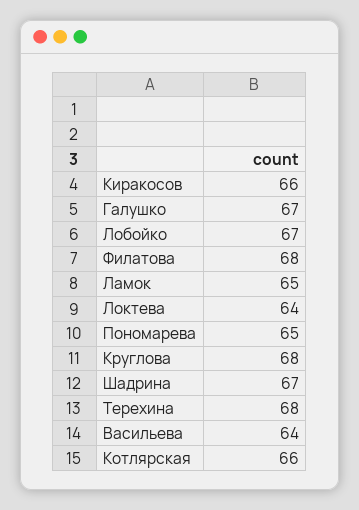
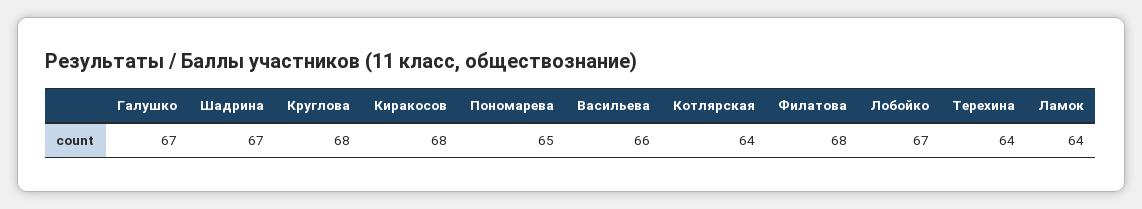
  {
-   "Киракосов": 66,
+   "Киракосов": 68,
    "Галушко": 67,
    "Лобойко": 67,
    "Филатова": 68,
-   "Ламок": 65,
+   "Ламок": 64,
-   "Локтева": 64,
    "Пономарева": 65,
    "Круглова": 68,
    "Шадрина": 67,
-   "Терехина": 68,
+   "Терехина": 64,
-   "Васильева": 64,
+   "Васильева": 66,
-   "Котлярская": 66
+   "Котлярская": 64
  }

